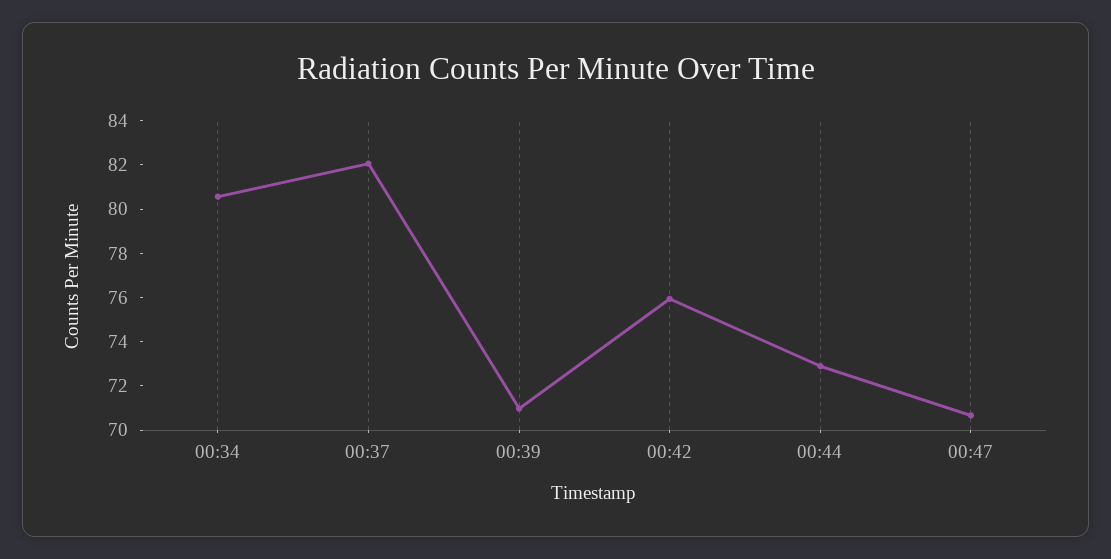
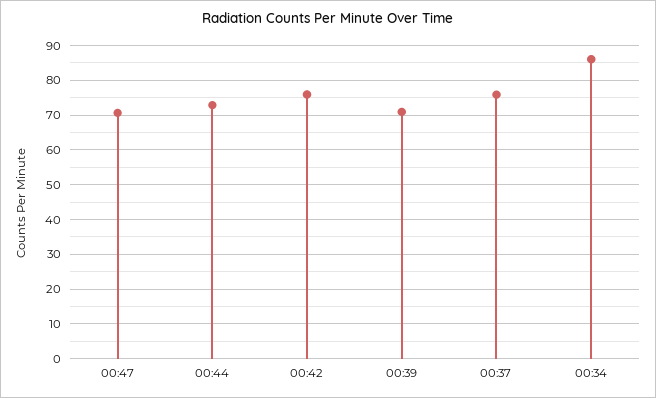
  {
-   "00:34": 80.5,
+   "00:34": 86,
-   "00:37": 82,
+   "00:37": 76,
    "00:39": 71,
    "00:42": 76,
    "00:44": 73,
    "00:47": 70.5
  }

